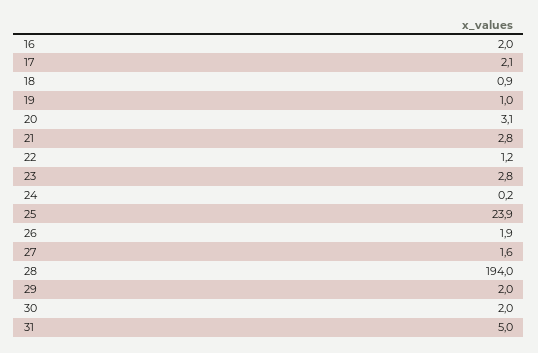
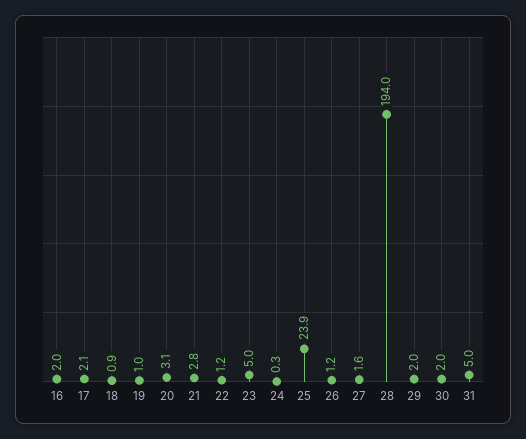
  {
    "16": 2,
    "17": 2.1,
    "18": 0.9,
    "19": 1,
    "20": 3.1,
    "21": 2.8,
    "22": 1.2,
-   "23": 2.8,
+   "23": 5,
-   "24": 0.2,
+   "24": 0.3,
    "25": 23.9,
-   "26": 1.9,
+   "26": 1.2,
    "27": 1.6,
    "28": 194,
    "29": 2,
    "30": 2,
    "31": 5
  }

